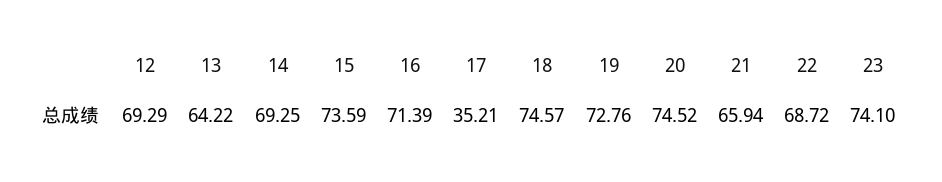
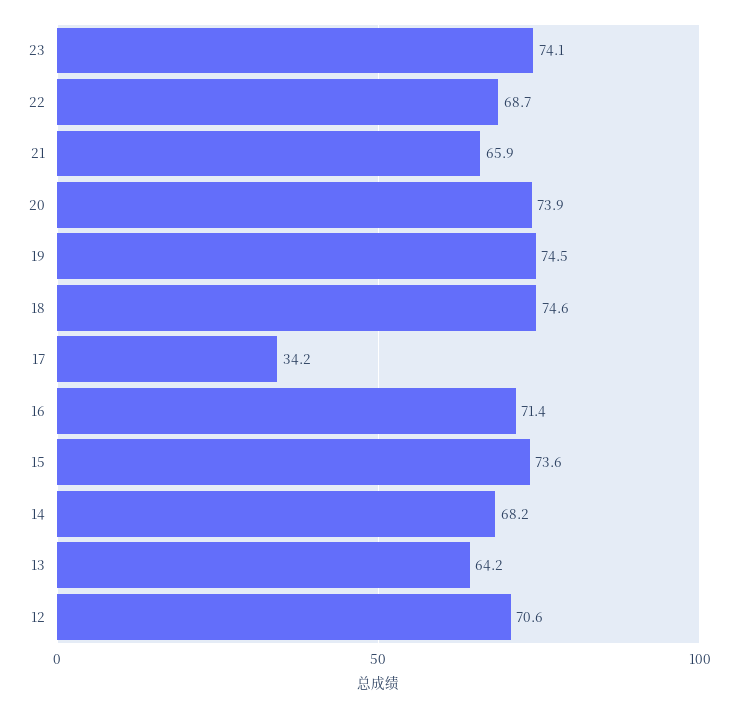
  {
-   "12": 69.29,
+   "12": 70.6,
    "13": 64.22,
-   "14": 69.25,
+   "14": 68.2,
    "15": 73.59,
    "16": 71.39,
-   "17": 35.21,
+   "17": 34.2,
    "18": 74.57,
-   "19": 72.76,
+   "19": 74.5,
-   "20": 74.52,
+   "20": 73.9,
    "21": 65.94,
    "22": 68.72,
    "23": 74.1
  }

